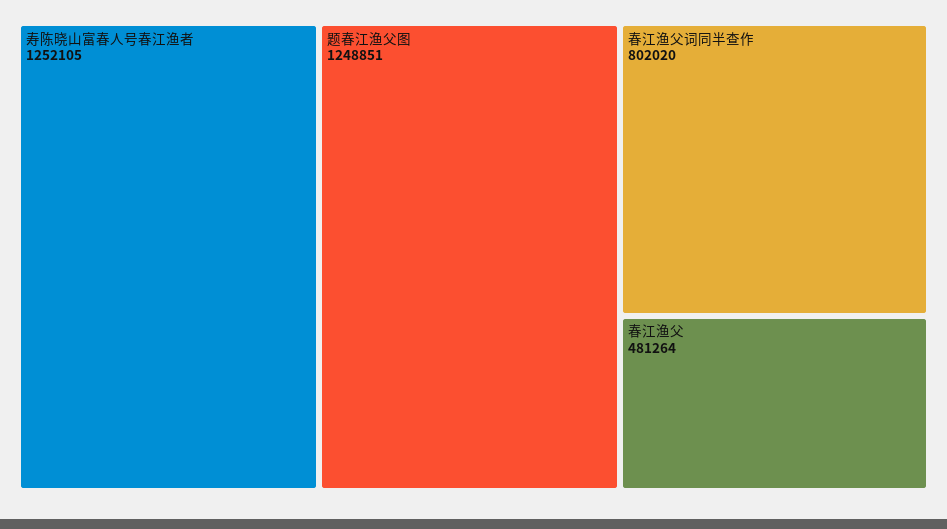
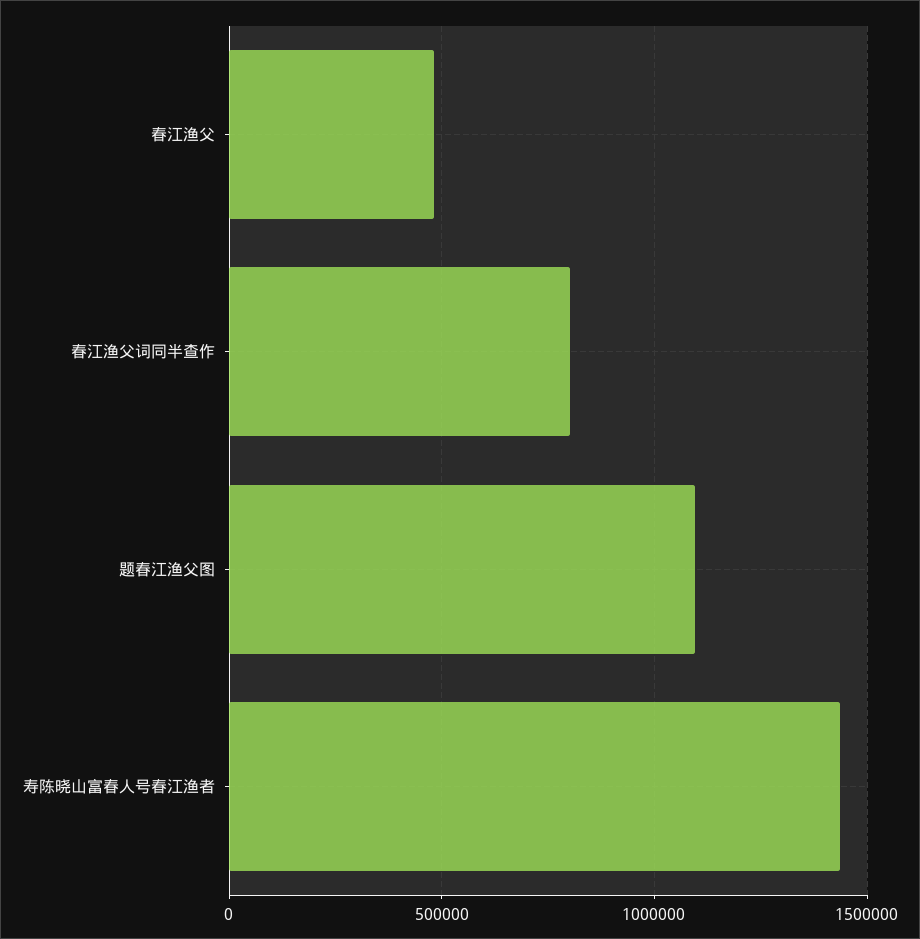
  {
-   "寿陈晓山富春人号春江渔者": 1252105,
+   "寿陈晓山富春人号春江渔者": 1450000,
-   "题春江渔父图": 1248851,
+   "题春江渔父图": 1100000,
    "春江渔父词同半查作": 802020,
    "春江渔父": 481264
  }

